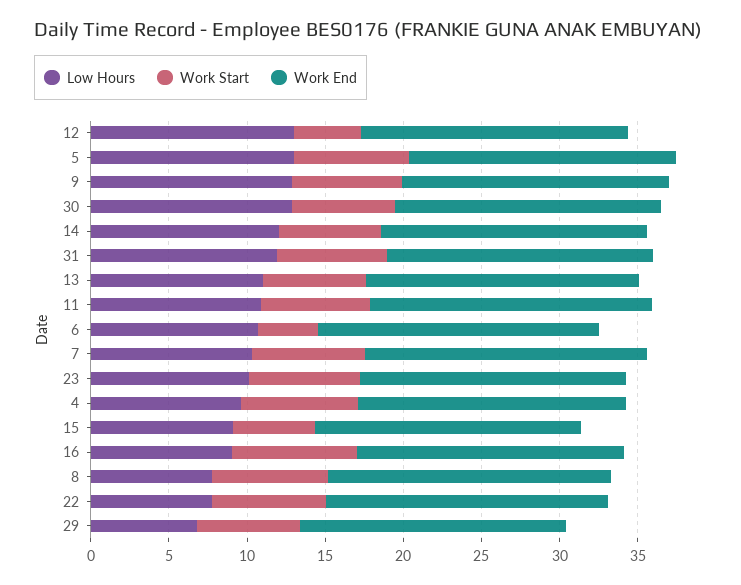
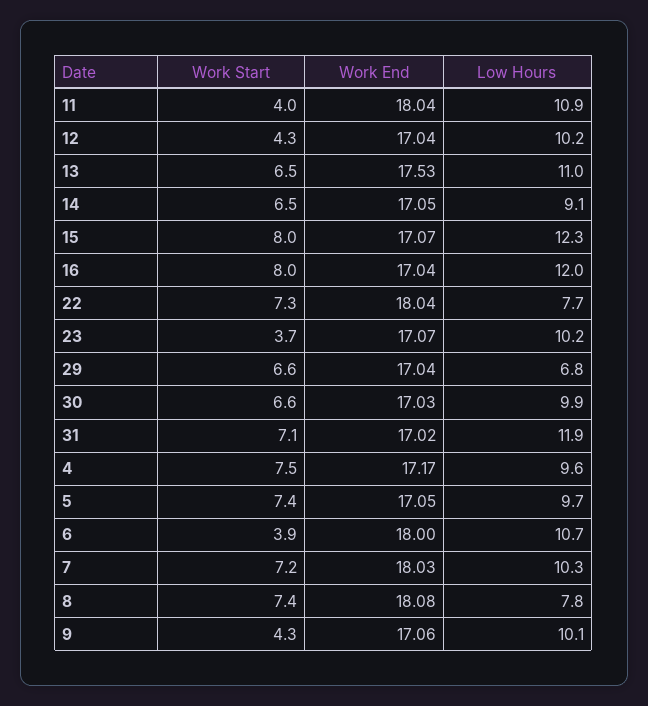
  {
    "Low Hours": {
-     "12": 13,
+     "12": 10.2,
-     "5": 13,
+     "5": 9.7,
-     "9": 13,
+     "9": 10.1,
-     "30": 13,
+     "30": 9.9,
-     "14": 12,
+     "14": 9.1,
      "31": 11.9,
      "13": 11,
      "11": 10.9,
      "6": 10.7,
      "7": 10.3,
      "23": 10.2,
      "4": 9.6,
-     "15": 9,
+     "15": 12.3,
-     "16": 9,
+     "16": 12,
      "8": 7.8,
      "22": 7.7,
      "29": 6.8
    },
    "Work Start": {
      "12": 4.3,
      "5": 7.4,
-     "9": 7,
+     "9": 4.3,
      "30": 6.6,
      "14": 6.5,
      "31": 7.1,
      "13": 6.5,
-     "11": 7,
+     "11": 4,
      "6": 3.9,
      "7": 7.2,
-     "23": 7,
+     "23": 3.7,
      "4": 7.5,
-     "15": 5,
+     "15": 8,
      "16": 8,
      "8": 7.4,
      "22": 7.3,
      "29": 6.6
    },
    "Work End": {
      "12": 17.04,
      "5": 17.05,
      "9": 17.06,
      "30": 17.03,
      "14": 17.05,
      "31": 17.02,
      "13": 17.53,
      "11": 18.04,
      "6": 18,
      "7": 18.03,
      "23": 17.07,
      "4": 17.17,
      "15": 17.07,
      "16": 17.04,
      "8": 18.08,
      "22": 18.04,
      "29": 17.04
    }
  }

